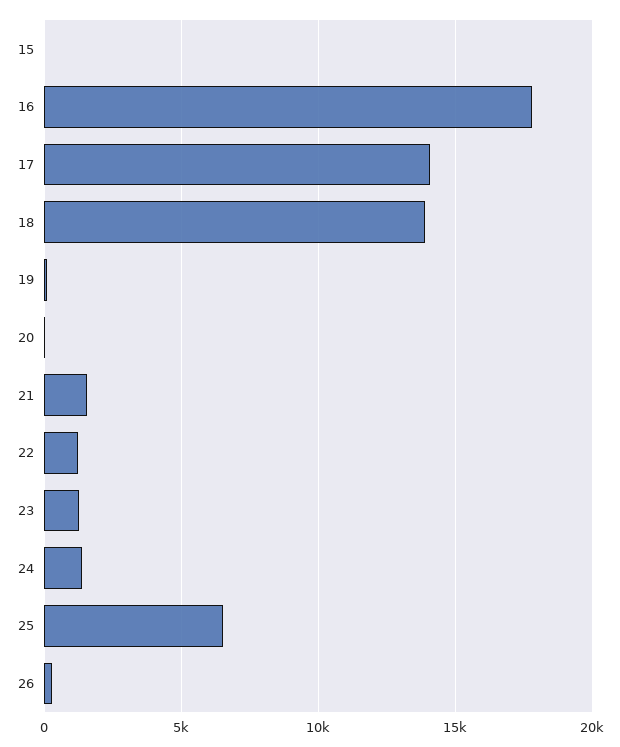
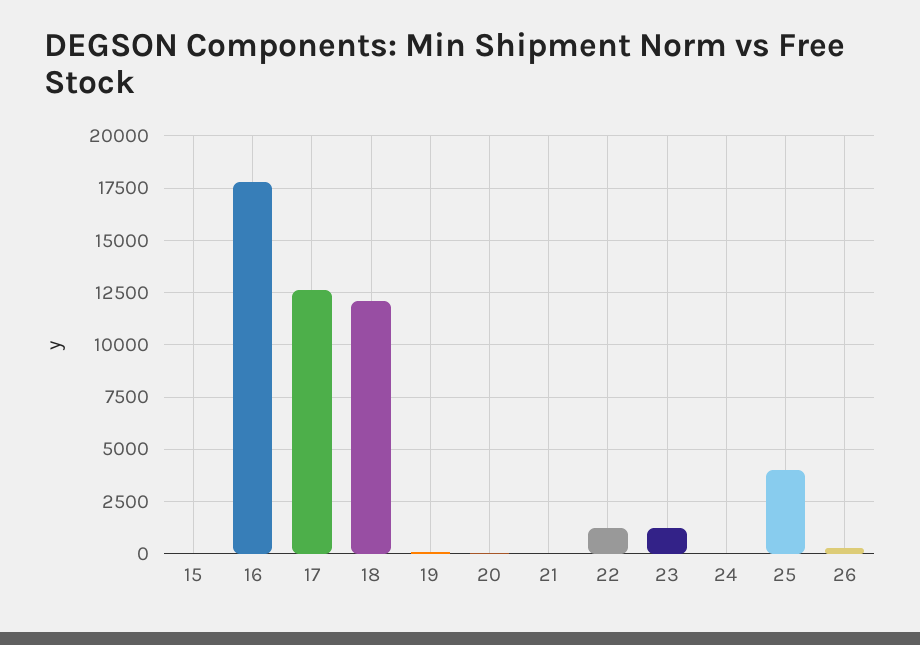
  {
    "15": 0,
    "16": 18000,
-   "17": 14000,
+   "17": 12500,
-   "18": 14000,
+   "18": 12000,
    "19": 0,
    "20": 0,
-   "21": 1500,
+   "21": 0,
    "22": 1000,
    "23": 1500,
-   "24": 1500,
+   "24": 0,
-   "25": 6500,
+   "25": 4000,
    "26": 500
  }

